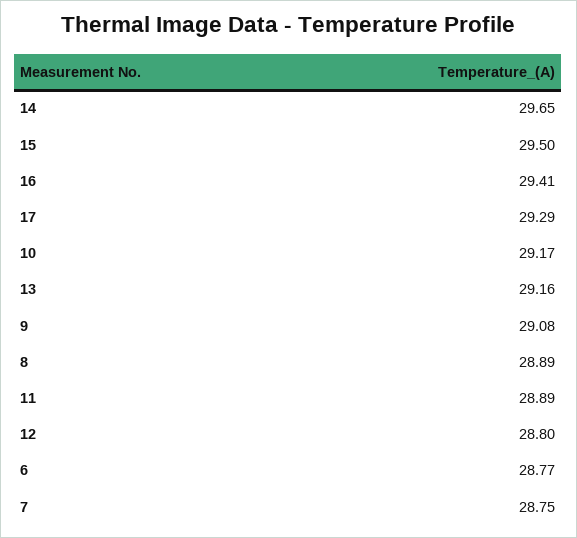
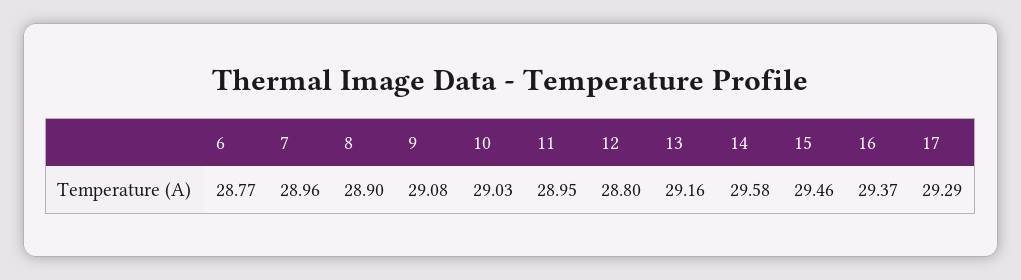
  {
-   "14": 29.65,
+   "14": 29.58,
-   "15": 29.5,
+   "15": 29.46,
-   "16": 29.41,
+   "16": 29.37,
    "17": 29.29,
-   "10": 29.17,
+   "10": 29.03,
    "13": 29.16,
    "9": 29.08,
-   "8": 28.89,
+   "8": 28.9,
-   "11": 28.89,
+   "11": 28.95,
    "12": 28.8,
    "6": 28.77,
-   "7": 28.75
+   "7": 28.96
  }

